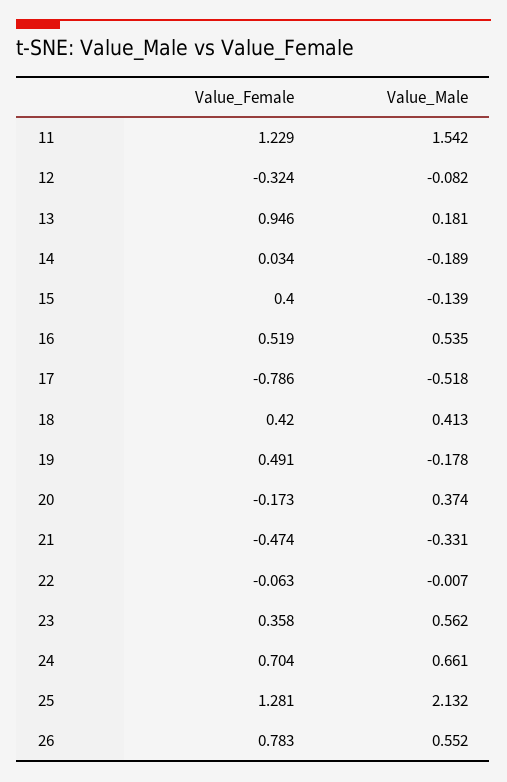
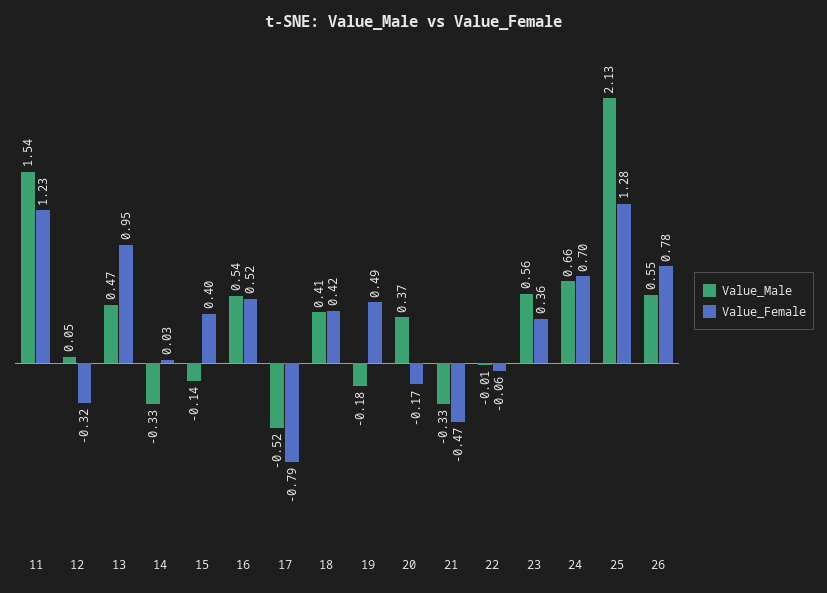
  {
    "Value_Female": {
      "11": 1.229,
      "12": -0.324,
      "13": 0.946,
      "14": 0.034,
      "15": 0.4,
      "16": 0.519,
      "17": -0.786,
      "18": 0.42,
      "19": 0.491,
      "20": -0.173,
      "21": -0.474,
      "22": -0.063,
      "23": 0.358,
      "24": 0.704,
      "25": 1.281,
      "26": 0.783
    },
    "Value_Male": {
      "11": 1.542,
-     "12": -0.082,
+     "12": 0.05,
-     "13": 0.181,
+     "13": 0.47,
-     "14": -0.189,
+     "14": -0.33,
      "15": -0.139,
      "16": 0.535,
      "17": -0.518,
      "18": 0.413,
      "19": -0.178,
      "20": 0.374,
      "21": -0.331,
      "22": -0.007,
      "23": 0.562,
      "24": 0.661,
      "25": 2.132,
      "26": 0.552
    }
  }

